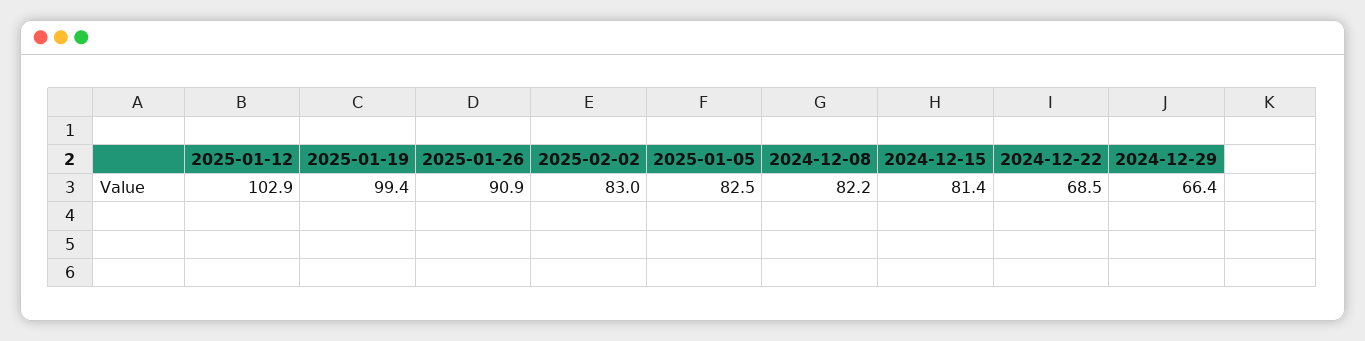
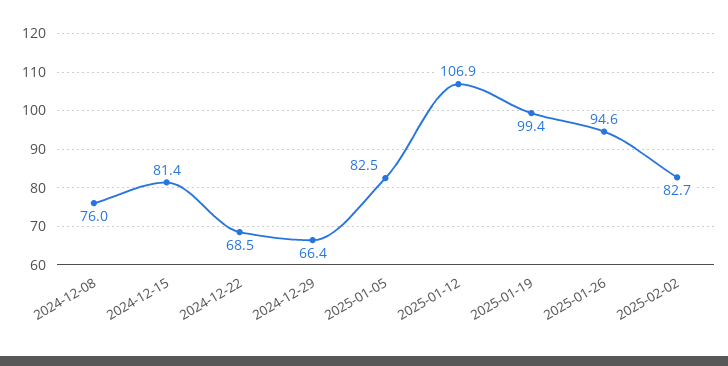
  {
-   "2025-01-12": 102.9,
+   "2025-01-12": 106.9,
    "2025-01-19": 99.4,
-   "2025-01-26": 90.9,
+   "2025-01-26": 94.6,
-   "2025-02-02": 83,
+   "2025-02-02": 82.7,
    "2025-01-05": 82.5,
-   "2024-12-08": 82.2,
+   "2024-12-08": 76,
    "2024-12-15": 81.4,
    "2024-12-22": 68.5,
    "2024-12-29": 66.4
  }

